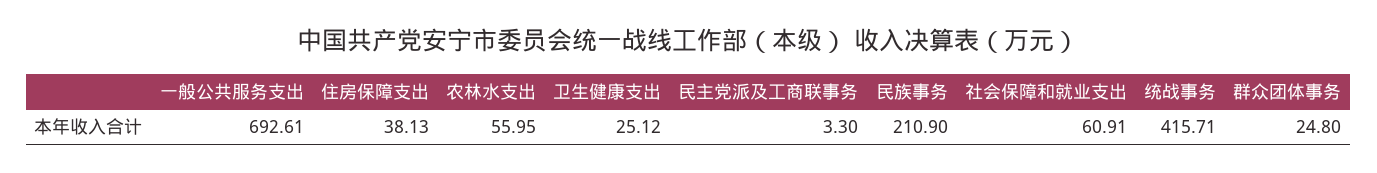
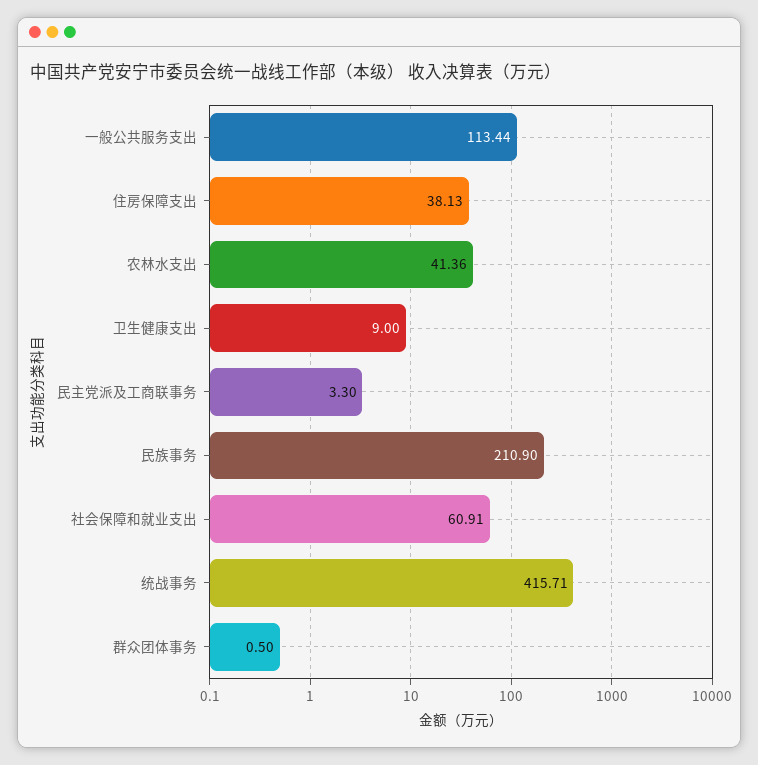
  {
-   "一般公共服务支出": 692.61,
+   "一般公共服务支出": 113.44,
    "住房保障支出": 38.13,
-   "农林水支出": 55.95,
+   "农林水支出": 41.36,
-   "卫生健康支出": 25.12,
+   "卫生健康支出": 9,
    "民主党派及工商联事务": 3.3,
    "民族事务": 210.9,
    "社会保障和就业支出": 60.91,
    "统战事务": 415.71,
-   "群众团体事务": 24.8
+   "群众团体事务": 0.5
  }

